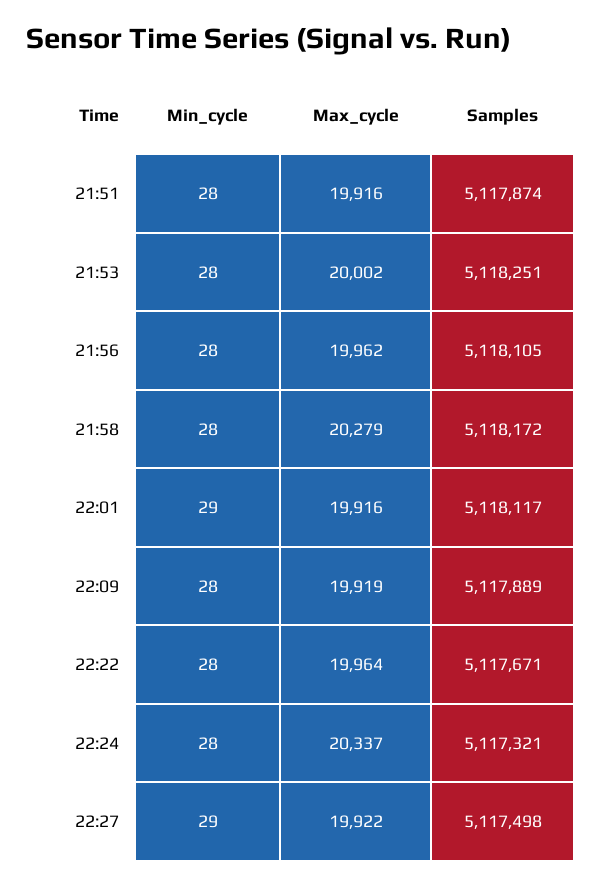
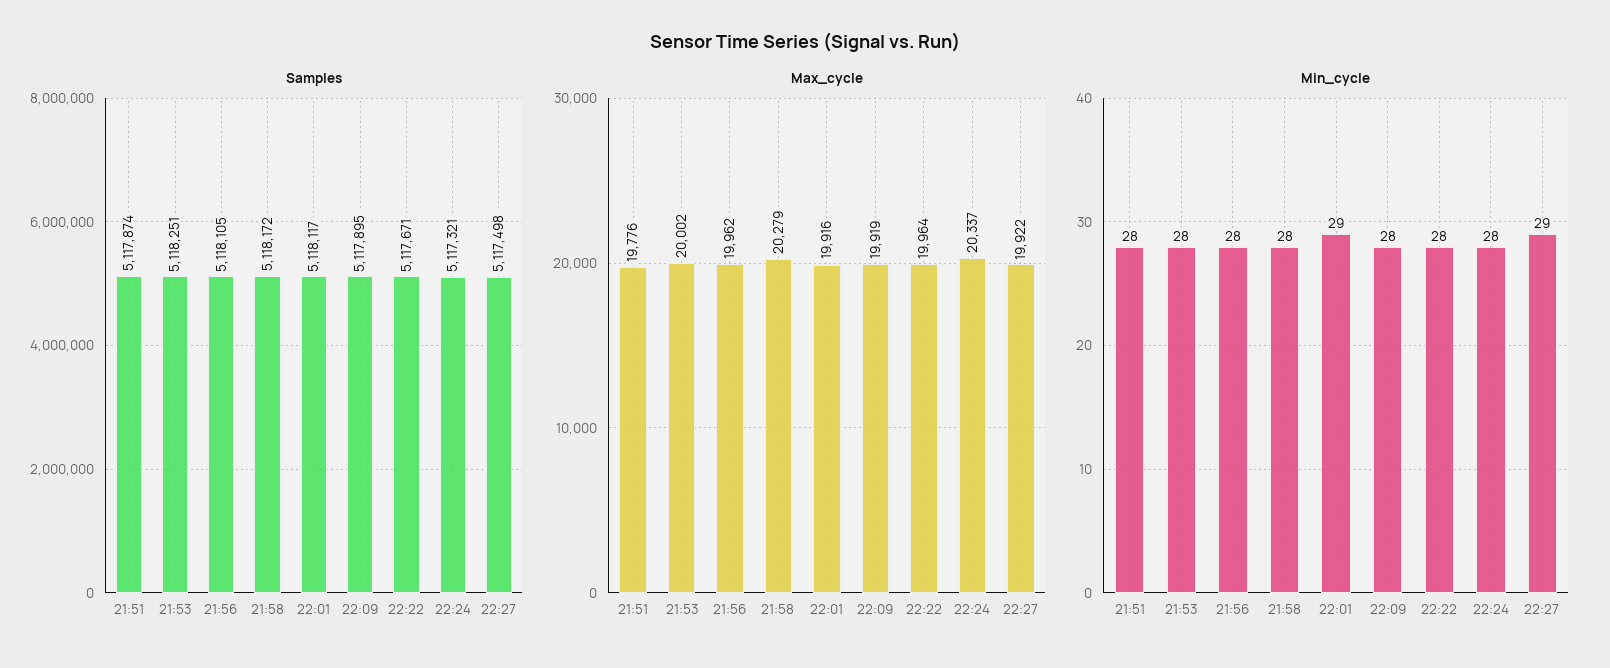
  {
    "Min_cycle": {
      "21:51": 28,
      "21:53": 28,
      "21:56": 28,
      "21:58": 28,
      "22:01": 29,
      "22:09": 28,
      "22:22": 28,
      "22:24": 28,
      "22:27": 29
    },
    "Max_cycle": {
-     "21:51": 19916,
+     "21:51": 19776,
      "21:53": 20002,
      "21:56": 19962,
      "21:58": 20279,
      "22:01": 19916,
      "22:09": 19919,
      "22:22": 19964,
      "22:24": 20337,
      "22:27": 19922
    },
    "Samples": {
      "21:51": 5117874,
      "21:53": 5118251,
      "21:56": 5118105,
      "21:58": 5118172,
      "22:01": 5118117,
-     "22:09": 5117889,
+     "22:09": 5117895,
      "22:22": 5117671,
      "22:24": 5117321,
      "22:27": 5117498
    }
  }

